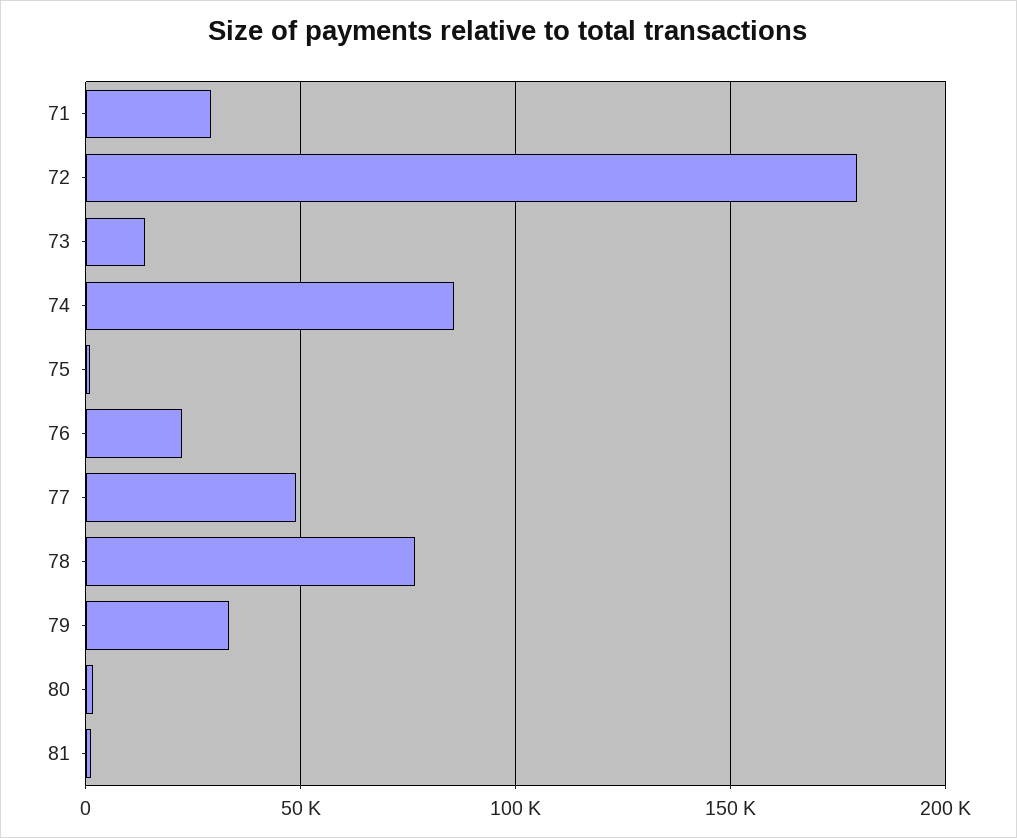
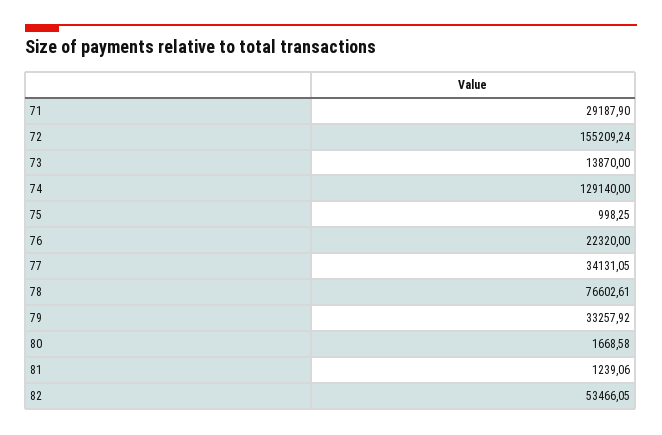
  {
    "71": 29187.9,
-   "72": 180000,
+   "72": 155209.24,
    "73": 13870,
-   "74": 85000,
+   "74": 129140,
    "75": 998.25,
    "76": 22320,
-   "77": 50000,
+   "77": 34131.05,
    "78": 76602.61,
    "79": 33257.92,
    "80": 1668.58,
-   "81": 1239.06
+   "81": 1239.06,
+   "82": 53466.05
  }

